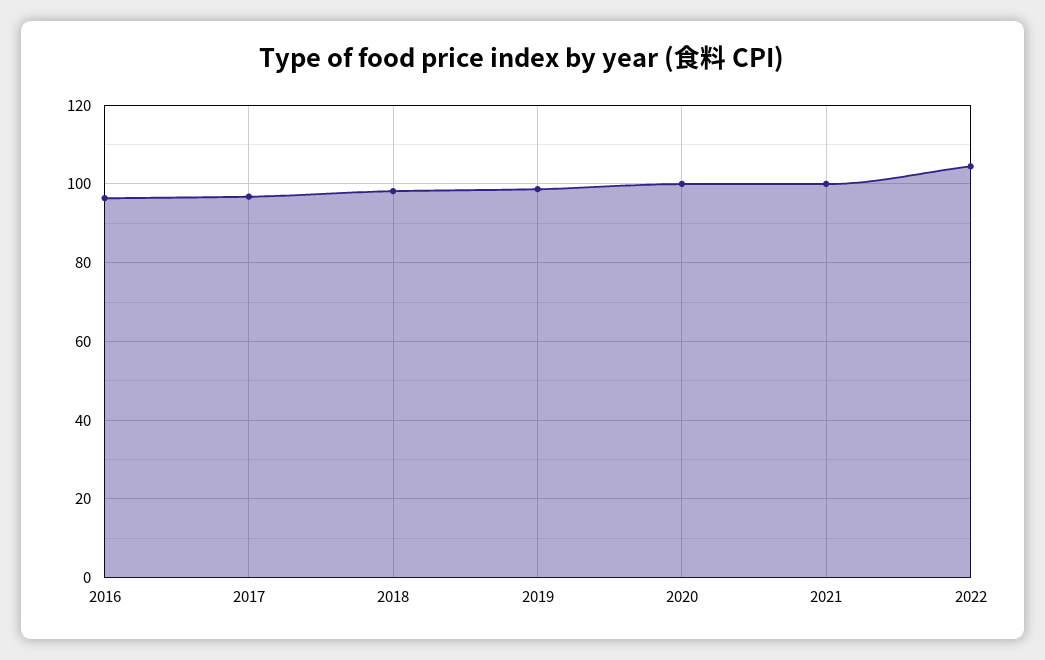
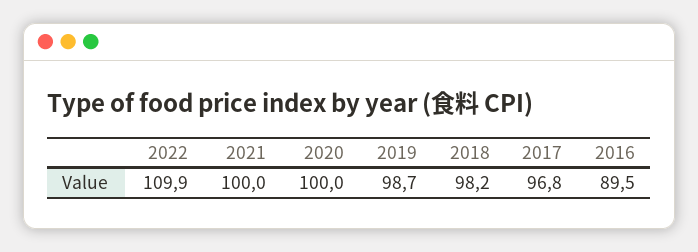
  {
-   "2016": 96,
+   "2016": 89.5,
    "2017": 96.8,
    "2018": 98.2,
    "2019": 98.7,
    "2020": 100,
    "2021": 100,
-   "2022": 104
+   "2022": 109.9
  }

